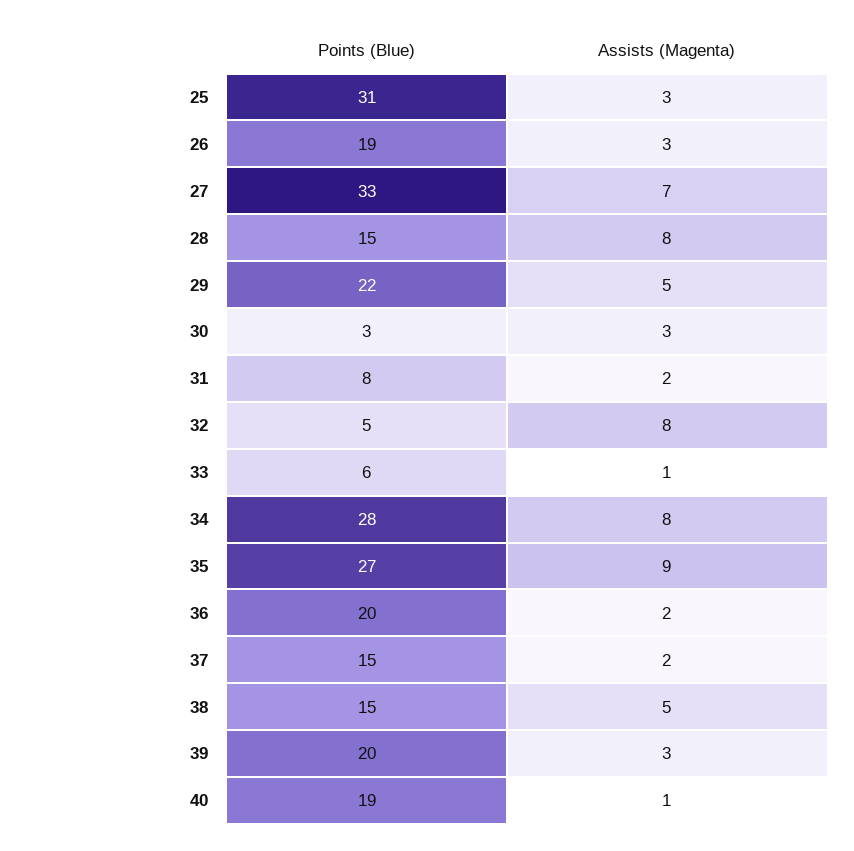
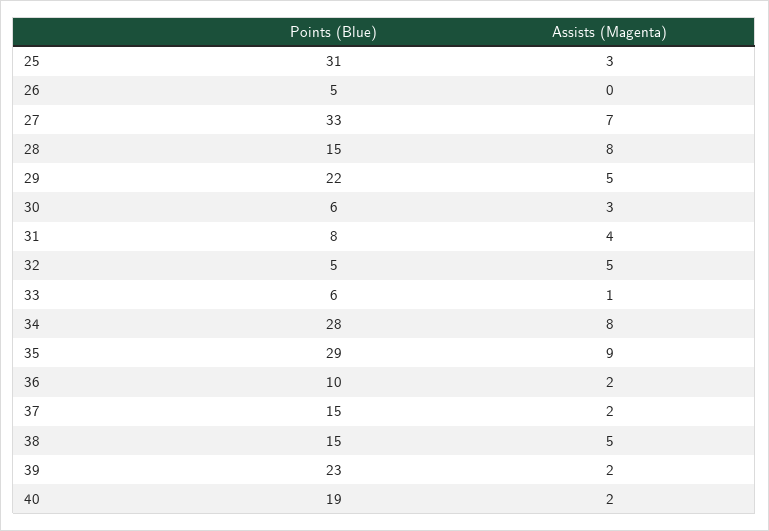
  {
    "Points (Blue)": {
      "25": 31,
-     "26": 19,
+     "26": 5,
      "27": 33,
      "28": 15,
      "29": 22,
-     "30": 3,
+     "30": 6,
      "31": 8,
      "32": 5,
      "33": 6,
      "34": 28,
-     "35": 27,
+     "35": 29,
-     "36": 20,
+     "36": 10,
      "37": 15,
      "38": 15,
-     "39": 20,
+     "39": 23,
      "40": 19
    },
    "Assists (Magenta)": {
      "25": 3,
-     "26": 3,
+     "26": 0,
      "27": 7,
      "28": 8,
      "29": 5,
      "30": 3,
-     "31": 2,
+     "31": 4,
-     "32": 8,
+     "32": 5,
      "33": 1,
      "34": 8,
      "35": 9,
      "36": 2,
      "37": 2,
      "38": 5,
-     "39": 3,
+     "39": 2,
-     "40": 1
+     "40": 2
    }
  }

